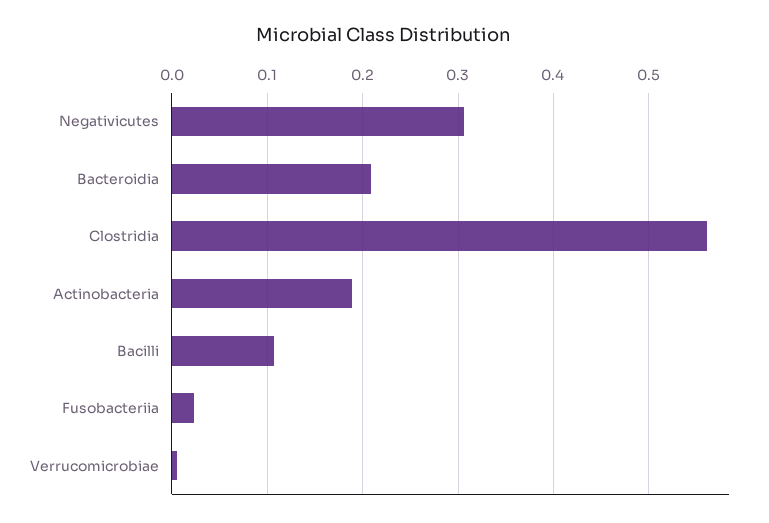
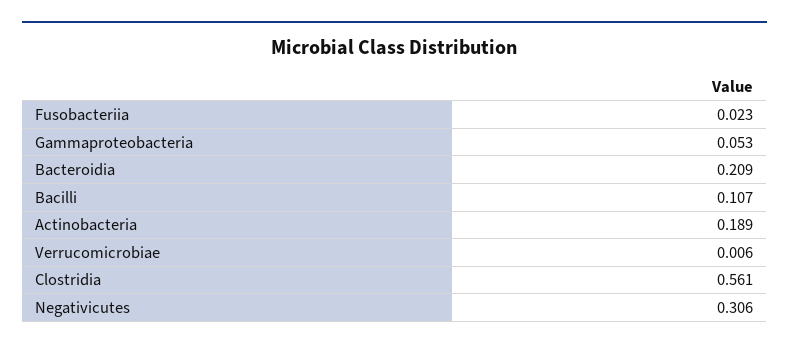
  {
    "Negativicutes": 0.306,
    "Bacteroidia": 0.209,
    "Clostridia": 0.561,
    "Actinobacteria": 0.189,
    "Bacilli": 0.107,
    "Fusobacteriia": 0.023,
-   "Verrucomicrobiae": 0.006
+   "Verrucomicrobiae": 0.006,
+   "Gammaproteobacteria": 0.053
  }

